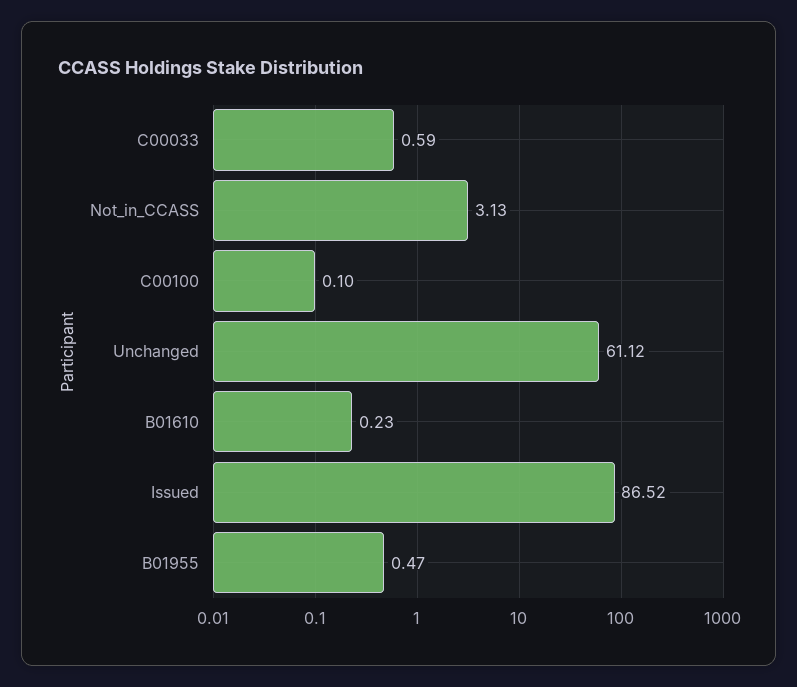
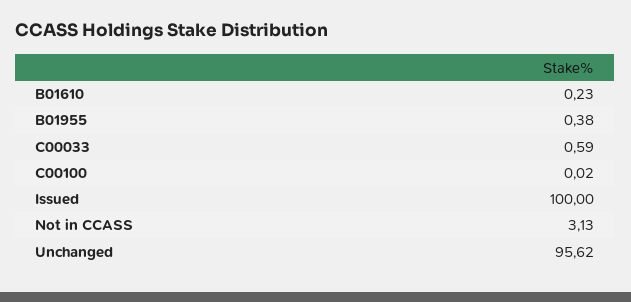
  {
    "C00033": 0.59,
    "Not_in_CCASS": 3.13,
-   "C00100": 0.1,
+   "C00100": 0.02,
-   "Unchanged": 61.12,
+   "Unchanged": 95.62,
    "B01610": 0.23,
-   "Issued": 86.52,
+   "Issued": 100,
-   "B01955": 0.47
+   "B01955": 0.38
  }

